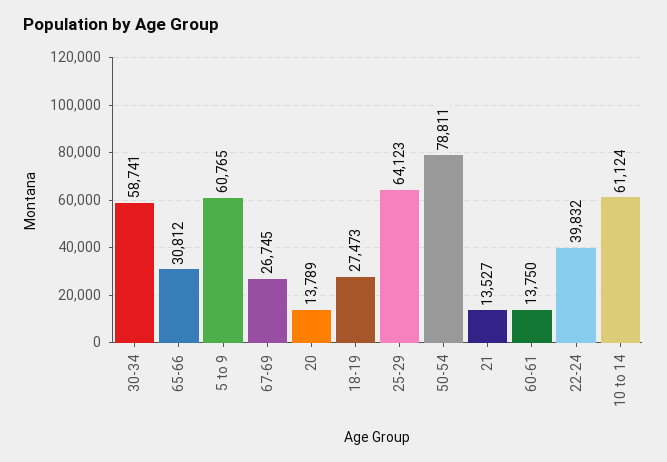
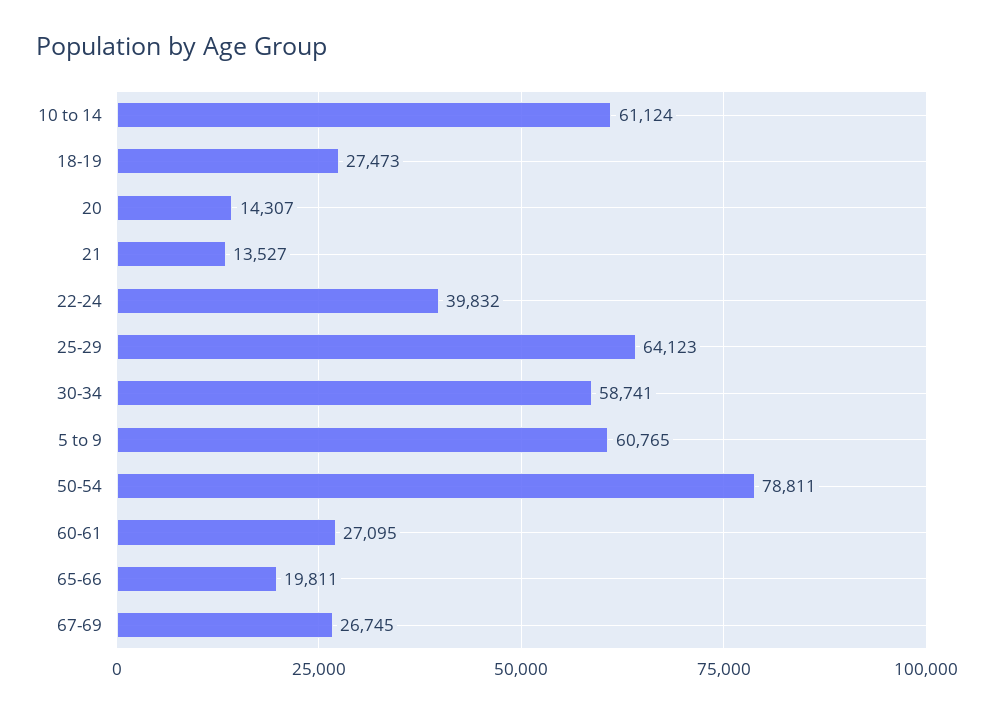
  {
    "30-34": 58741,
-   "65-66": 30812,
+   "65-66": 19811,
    "5 to 9": 60765,
    "67-69": 26745,
-   "20": 13789,
+   "20": 14307,
    "18-19": 27473,
    "25-29": 64123,
    "50-54": 78811,
    "21": 13527,
-   "60-61": 13750,
+   "60-61": 27095,
    "22-24": 39832,
    "10 to 14": 61124
  }

